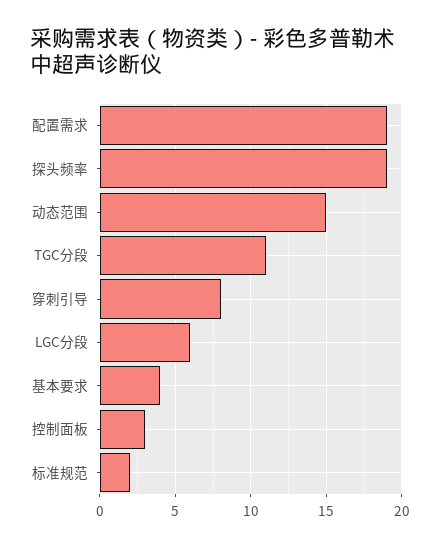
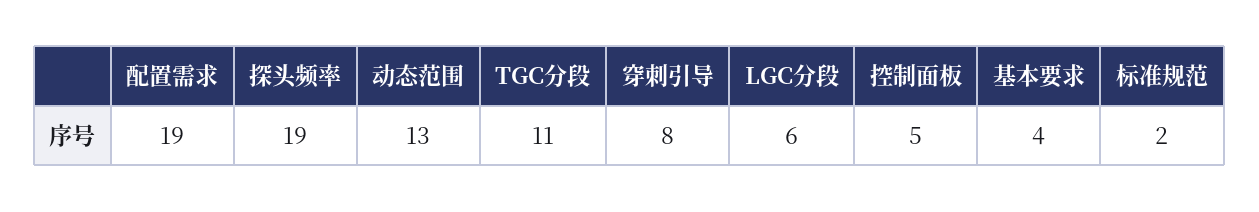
  {
    "配置需求": 19,
    "探头频率": 19,
-   "动态范围": 15,
+   "动态范围": 13,
    "TGC分段": 11,
    "穿刺引导": 8,
    "LGC分段": 6,
    "基本要求": 4,
-   "控制面板": 3,
+   "控制面板": 5,
    "标准规范": 2
  }

